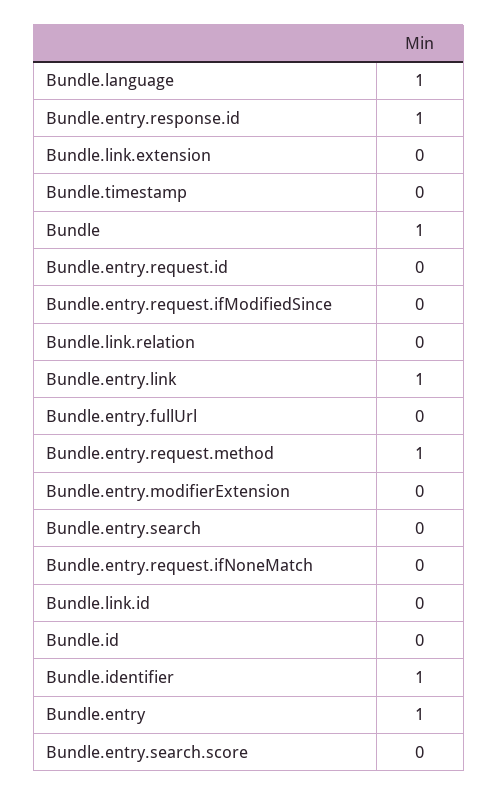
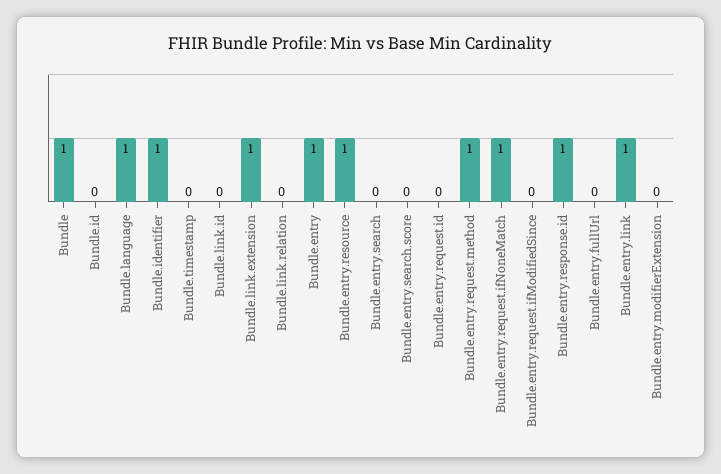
  {
    "Bundle.language": 1,
    "Bundle.entry.response.id": 1,
-   "Bundle.link.extension": 0,
+   "Bundle.link.extension": 1,
    "Bundle.timestamp": 0,
    "Bundle": 1,
    "Bundle.entry.request.id": 0,
    "Bundle.entry.request.ifModifiedSince": 0,
    "Bundle.link.relation": 0,
    "Bundle.entry.link": 1,
    "Bundle.entry.fullUrl": 0,
    "Bundle.entry.request.method": 1,
    "Bundle.entry.modifierExtension": 0,
    "Bundle.entry.search": 0,
-   "Bundle.entry.request.ifNoneMatch": 0,
+   "Bundle.entry.request.ifNoneMatch": 1,
    "Bundle.link.id": 0,
    "Bundle.id": 0,
    "Bundle.identifier": 1,
    "Bundle.entry": 1,
-   "Bundle.entry.search.score": 0
+   "Bundle.entry.search.score": 0,
+   "Bundle.entry.resource": 1
  }

